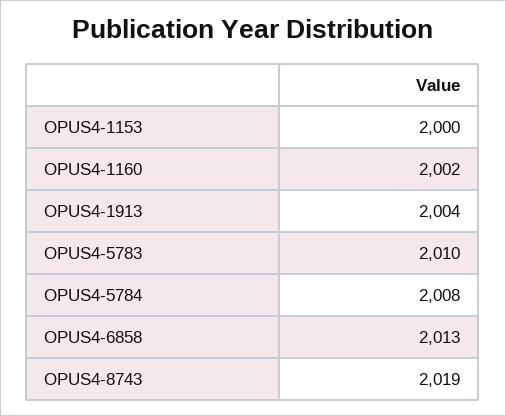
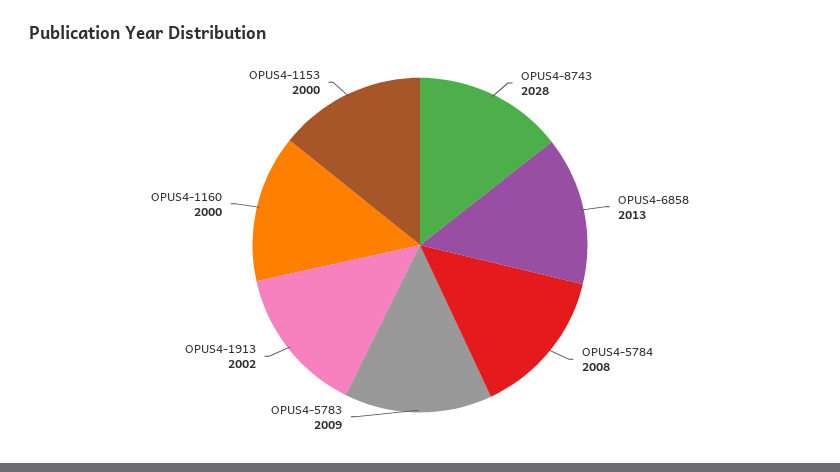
  {
    "OPUS4-1153": 2000,
-   "OPUS4-1160": 2002,
+   "OPUS4-1160": 2000,
-   "OPUS4-1913": 2004,
+   "OPUS4-1913": 2002,
-   "OPUS4-5783": 2010,
+   "OPUS4-5783": 2009,
    "OPUS4-5784": 2008,
    "OPUS4-6858": 2013,
-   "OPUS4-8743": 2019
+   "OPUS4-8743": 2028
  }

